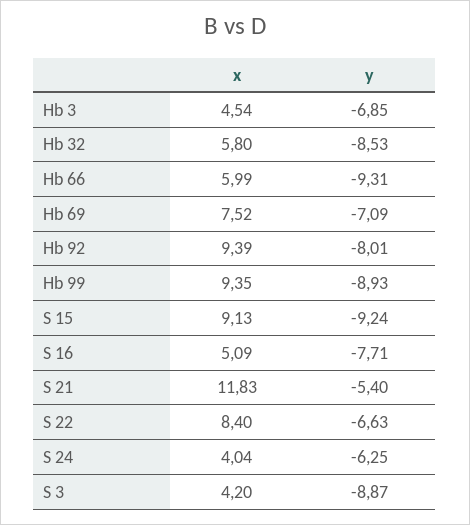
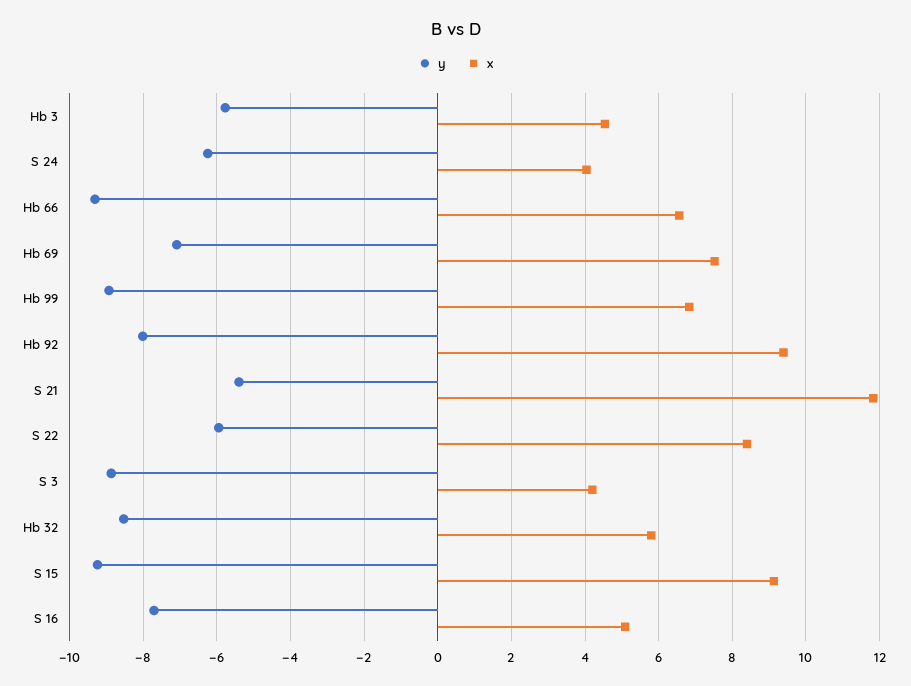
  {
    "x": {
      "Hb 3": 4.54,
      "Hb 32": 5.8,
-     "Hb 66": 5.99,
+     "Hb 66": 6.6,
      "Hb 69": 7.52,
      "Hb 92": 9.39,
-     "Hb 99": 9.35,
+     "Hb 99": 6.8,
      "S 15": 9.13,
      "S 16": 5.09,
      "S 21": 11.83,
      "S 22": 8.4,
      "S 24": 4.04,
      "S 3": 4.2
    },
    "y": {
-     "Hb 3": -6.85,
+     "Hb 3": -5.8,
      "Hb 32": -8.53,
      "Hb 66": -9.31,
      "Hb 69": -7.09,
      "Hb 92": -8.01,
      "Hb 99": -8.93,
      "S 15": -9.24,
      "S 16": -7.71,
      "S 21": -5.4,
-     "S 22": -6.63,
+     "S 22": -6,
      "S 24": -6.25,
      "S 3": -8.87
    }
  }

